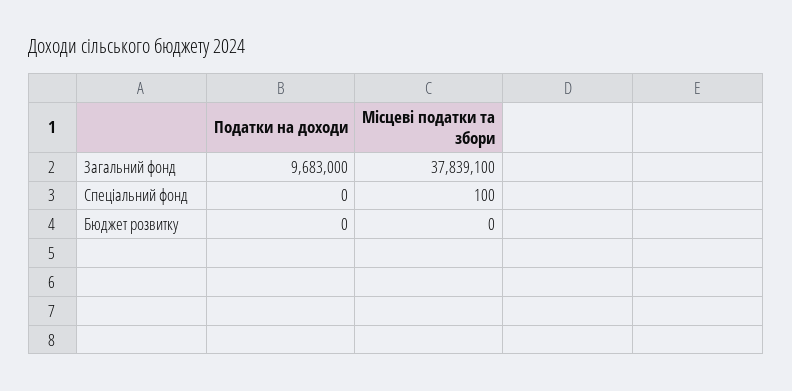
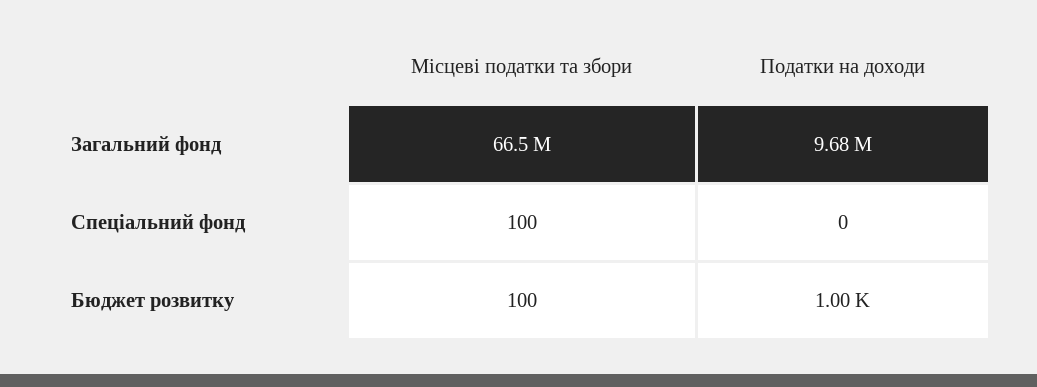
  {
    "Податки на доходи": {
      "Загальний фонд": 9683000,
      "Спеціальний фонд": 0,
-     "Бюджет розвитку": 0
+     "Бюджет розвитку": 1000
    },
    "Місцеві податки та збори": {
-     "Загальний фонд": 37839100,
+     "Загальний фонд": 66500000,
      "Спеціальний фонд": 100,
-     "Бюджет розвитку": 0
+     "Бюджет розвитку": 100
    }
  }

